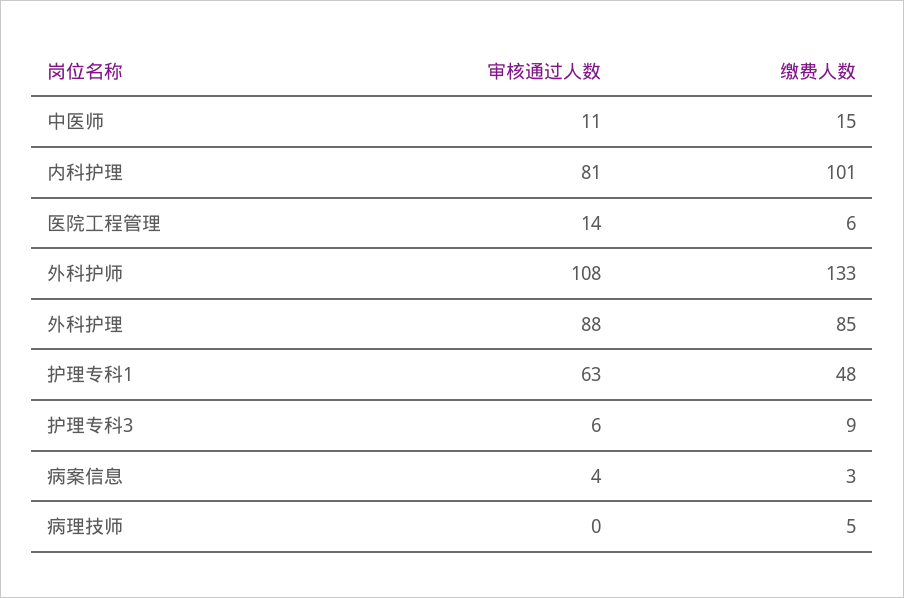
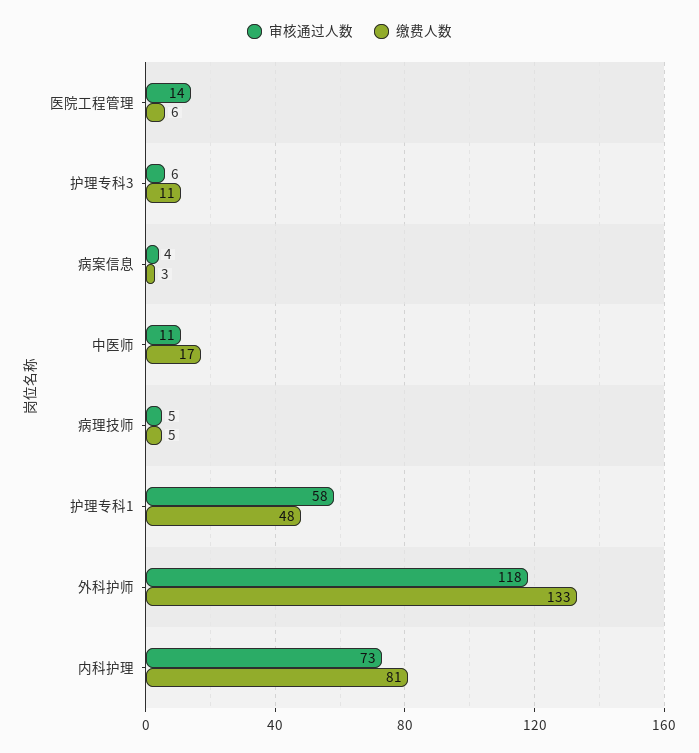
  {
    "审核通过人数": {
      "中医师": 11,
-     "内科护理": 81,
+     "内科护理": 73,
      "医院工程管理": 14,
-     "外科护师": 108,
+     "外科护师": 118,
-     "外科护理": 88,
-     "护理专科1": 63,
+     "护理专科1": 58,
      "护理专科3": 6,
      "病案信息": 4,
-     "病理技师": 0
+     "病理技师": 5
    },
    "缴费人数": {
-     "中医师": 15,
+     "中医师": 17,
-     "内科护理": 101,
+     "内科护理": 81,
      "医院工程管理": 6,
      "外科护师": 133,
-     "外科护理": 85,
      "护理专科1": 48,
-     "护理专科3": 9,
+     "护理专科3": 11,
      "病案信息": 3,
      "病理技师": 5
    }
  }

